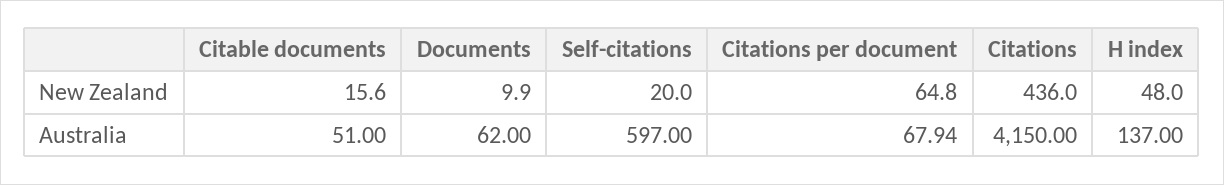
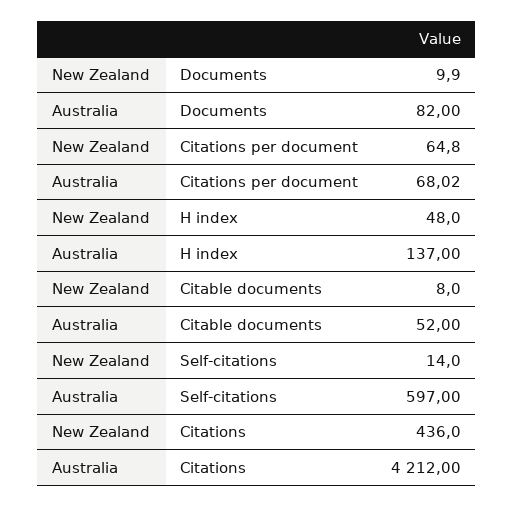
  {
    "Citable documents": {
-     "New Zealand": 15.6,
+     "New Zealand": 8,
-     "Australia": 51
+     "Australia": 52
    },
    "Documents": {
      "New Zealand": 9.9,
-     "Australia": 62
+     "Australia": 82
    },
    "Self-citations": {
-     "New Zealand": 20,
+     "New Zealand": 14,
      "Australia": 597
    },
    "Citations per document": {
      "New Zealand": 64.8,
-     "Australia": 67.94
+     "Australia": 68.02
    },
    "Citations": {
      "New Zealand": 436,
-     "Australia": 4150
+     "Australia": 4212
    },
    "H index": {
      "New Zealand": 48,
      "Australia": 137
    }
  }

